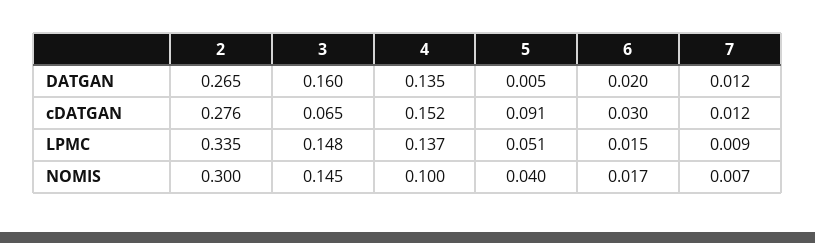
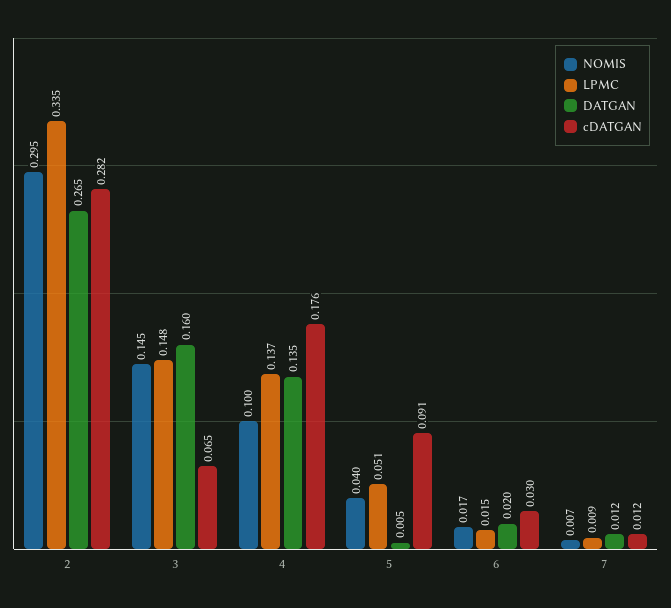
  {
    "DATGAN": {
      "2": 0.265,
      "3": 0.16,
      "4": 0.135,
      "5": 0.005,
      "6": 0.02,
      "7": 0.012
    },
    "cDATGAN": {
-     "2": 0.276,
+     "2": 0.282,
      "3": 0.065,
-     "4": 0.152,
+     "4": 0.176,
      "5": 0.091,
      "6": 0.03,
      "7": 0.012
    },
    "LPMC": {
      "2": 0.335,
      "3": 0.148,
      "4": 0.137,
      "5": 0.051,
      "6": 0.015,
      "7": 0.009
    },
    "NOMIS": {
-     "2": 0.3,
+     "2": 0.295,
      "3": 0.145,
      "4": 0.1,
      "5": 0.04,
      "6": 0.017,
      "7": 0.007
    }
  }

